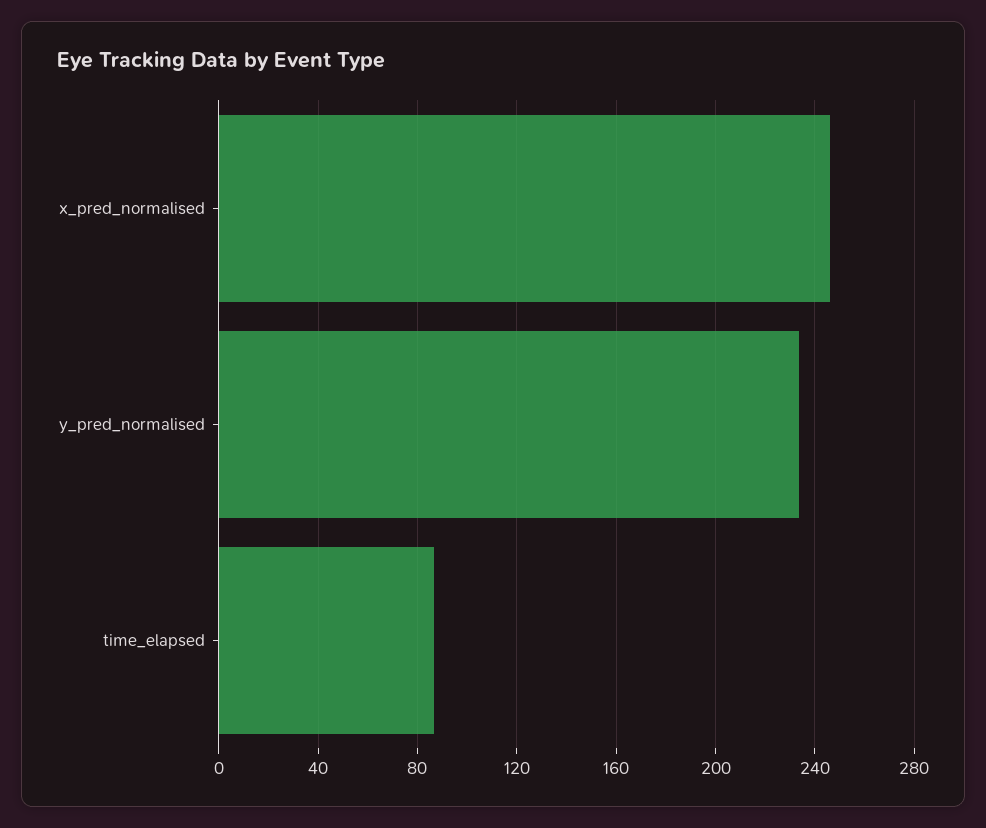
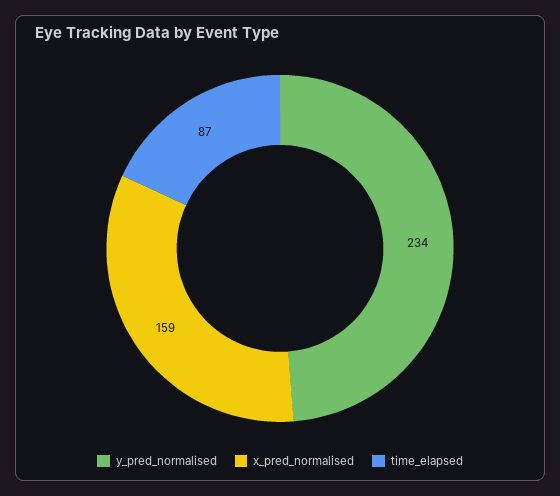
  {
-   "x_pred_normalised": 245,
+   "x_pred_normalised": 159,
    "y_pred_normalised": 234,
    "time_elapsed": 87
  }

